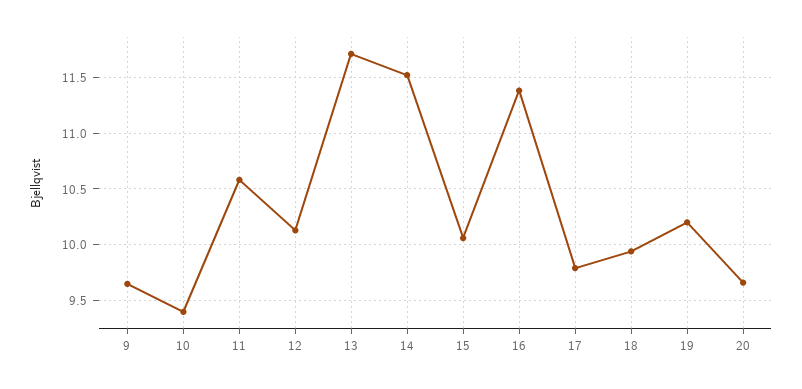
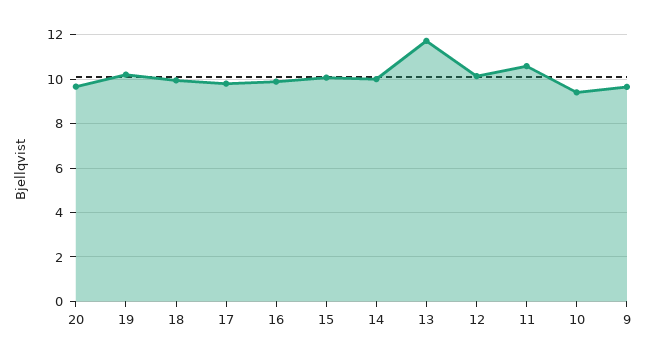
  {
    "9": 9.7,
    "10": 9.4,
    "11": 10.6,
    "12": 10.1,
    "13": 11.7,
-   "14": 11.5,
+   "14": 10,
    "15": 10.1,
-   "16": 11.4,
+   "16": 10,
    "17": 9.8,
    "18": 9.9,
    "19": 10.2,
    "20": 9.7
  }

